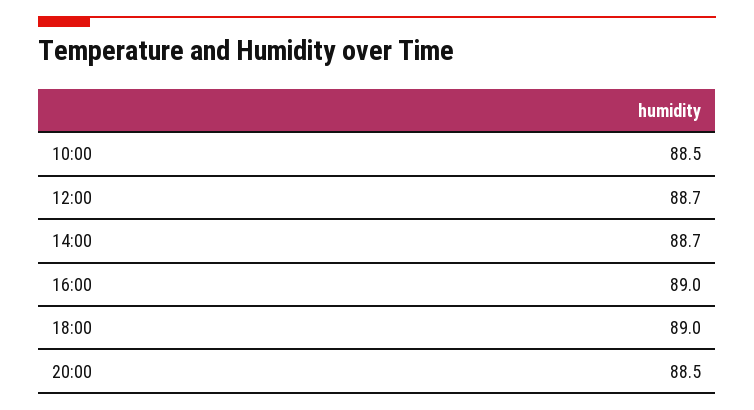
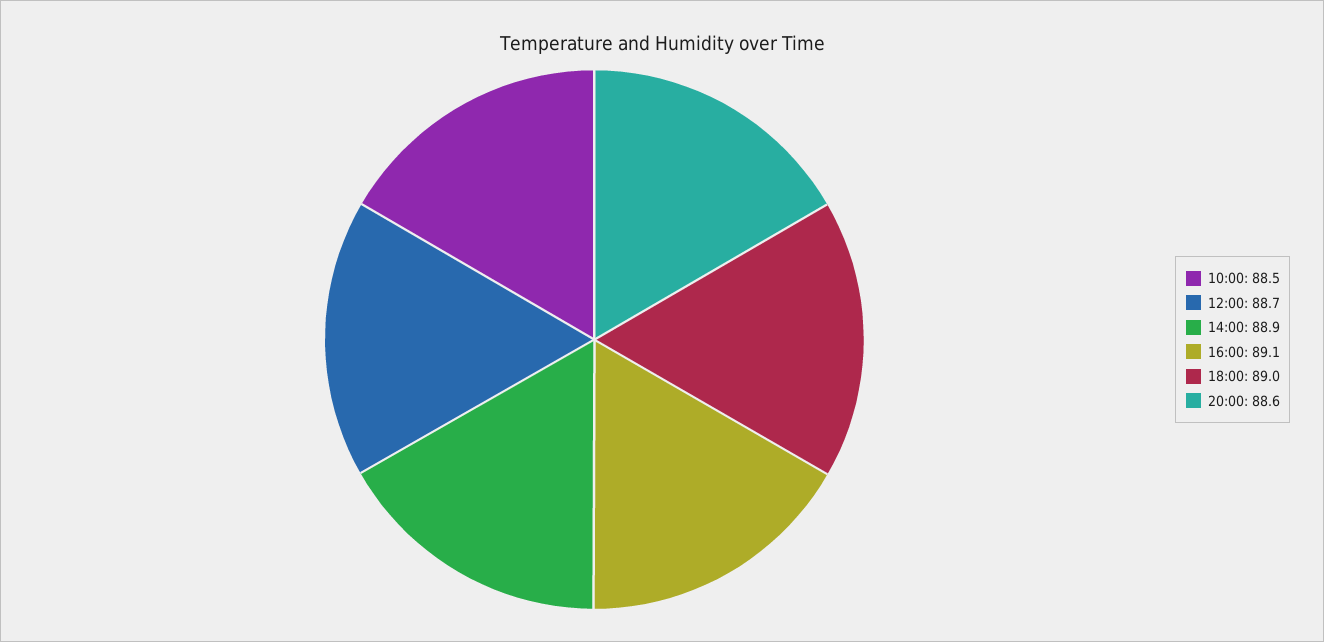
  {
    "10:00": 88.5,
    "12:00": 88.7,
-   "14:00": 88.7,
+   "14:00": 88.9,
-   "16:00": 89,
+   "16:00": 89.1,
    "18:00": 89,
-   "20:00": 88.5
+   "20:00": 88.6
  }

